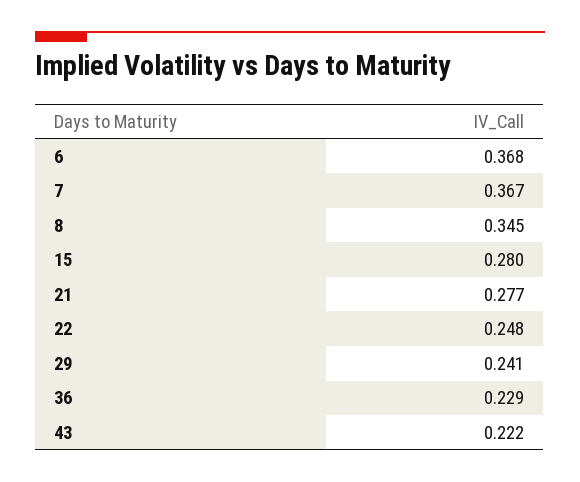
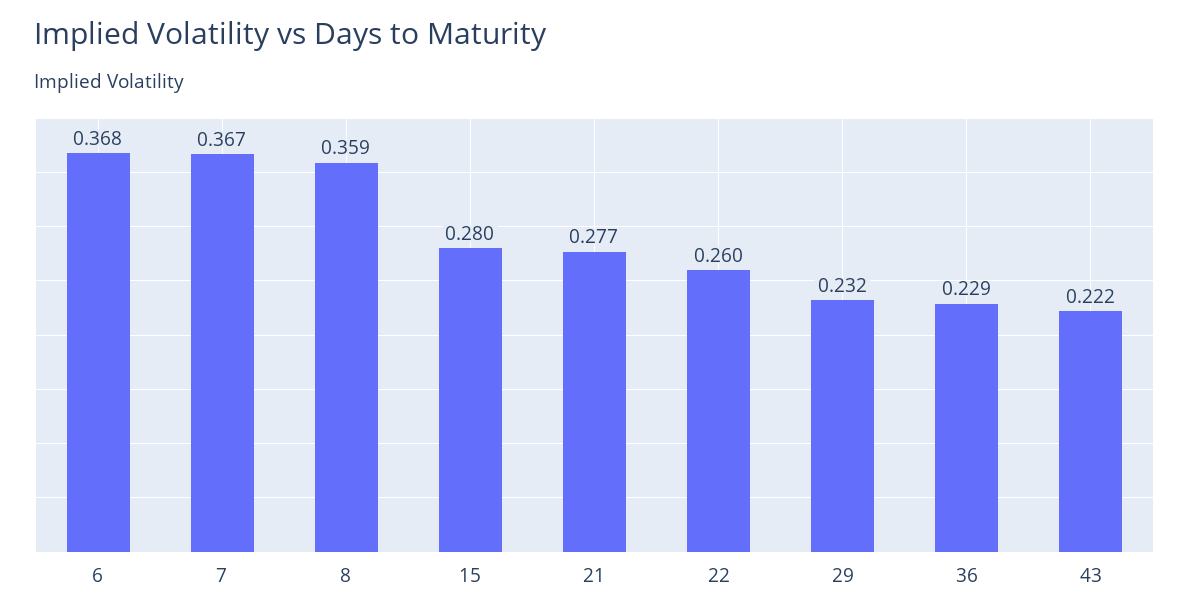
  {
    "6": 0.368,
    "7": 0.367,
-   "8": 0.345,
+   "8": 0.359,
    "15": 0.28,
    "21": 0.277,
-   "22": 0.248,
+   "22": 0.26,
-   "29": 0.241,
+   "29": 0.232,
    "36": 0.229,
    "43": 0.222
  }

